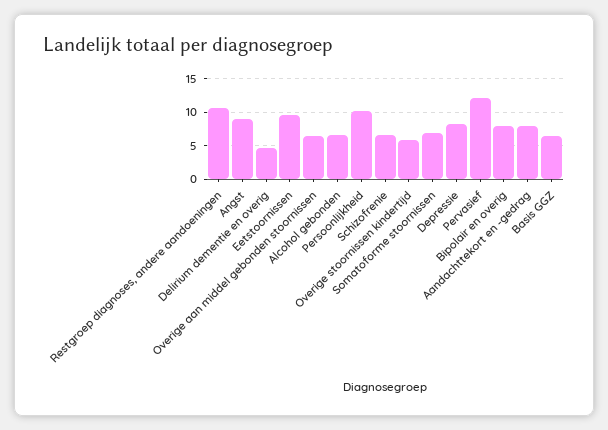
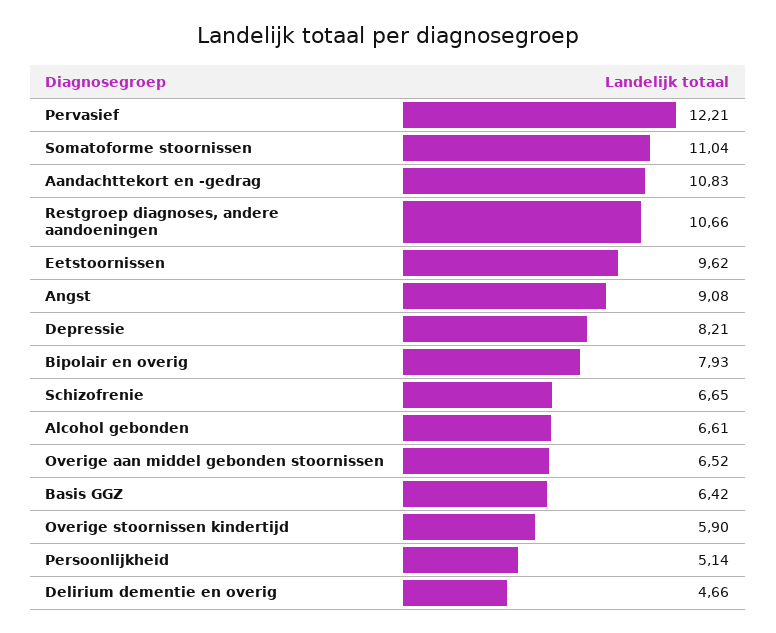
  {
    "Restgroep diagnoses, andere aandoeningen": 10.66,
    "Angst": 9.08,
    "Delirium dementie en overig": 4.66,
    "Eetstoornissen": 9.62,
    "Overige aan middel gebonden stoornissen": 6.52,
    "Alcohol gebonden": 6.61,
-   "Persoonlijkheid": 10,
+   "Persoonlijkheid": 5.14,
    "Schizofrenie": 6.65,
    "Overige stoornissen kindertijd": 5.9,
-   "Somatoforme stoornissen": 7,
+   "Somatoforme stoornissen": 11.04,
    "Depressie": 8.21,
    "Pervasief": 12.21,
    "Bipolair en overig": 7.93,
-   "Aandachttekort en -gedrag": 8,
+   "Aandachttekort en -gedrag": 10.83,
    "Basis GGZ": 6.42
  }

